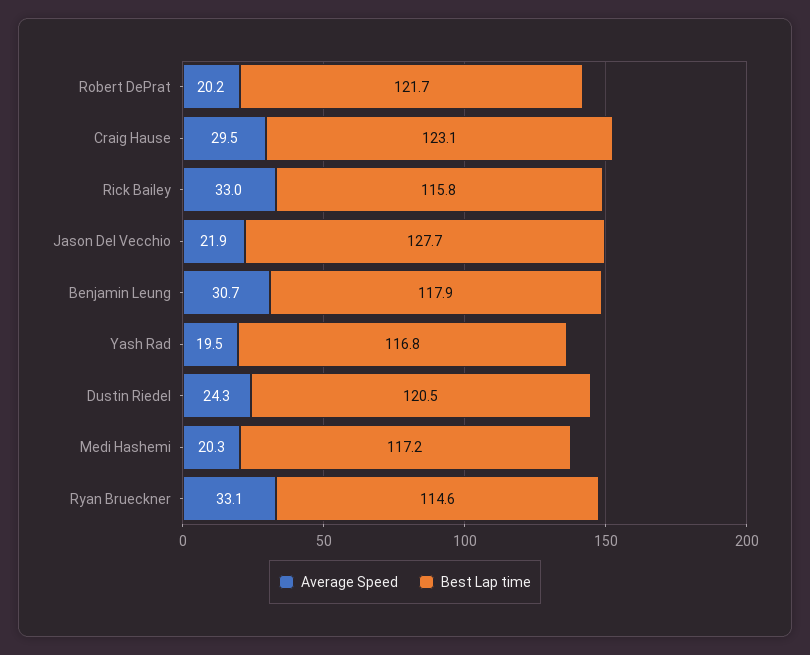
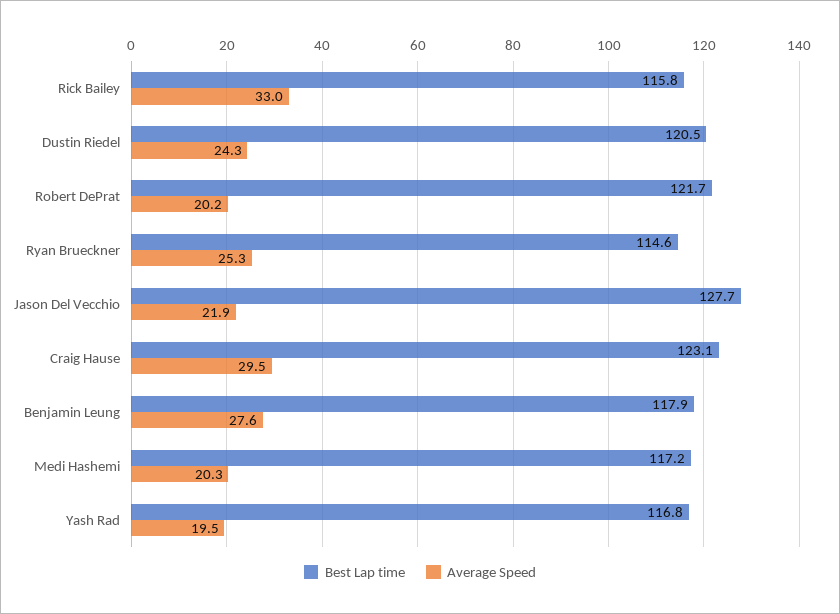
  {
    "Average Speed": {
      "Robert DePrat": 20.2,
      "Craig Hause": 29.5,
      "Rick Bailey": 33,
      "Jason Del Vecchio": 21.9,
-     "Benjamin Leung": 30.7,
+     "Benjamin Leung": 27.6,
      "Yash Rad": 19.5,
      "Dustin Riedel": 24.3,
      "Medi Hashemi": 20.3,
-     "Ryan Brueckner": 33.1
+     "Ryan Brueckner": 25.3
    },
    "Best Lap time": {
      "Robert DePrat": 121.7,
      "Craig Hause": 123.1,
      "Rick Bailey": 115.8,
      "Jason Del Vecchio": 127.7,
      "Benjamin Leung": 117.9,
      "Yash Rad": 116.8,
      "Dustin Riedel": 120.5,
      "Medi Hashemi": 117.2,
      "Ryan Brueckner": 114.6
    }
  }

